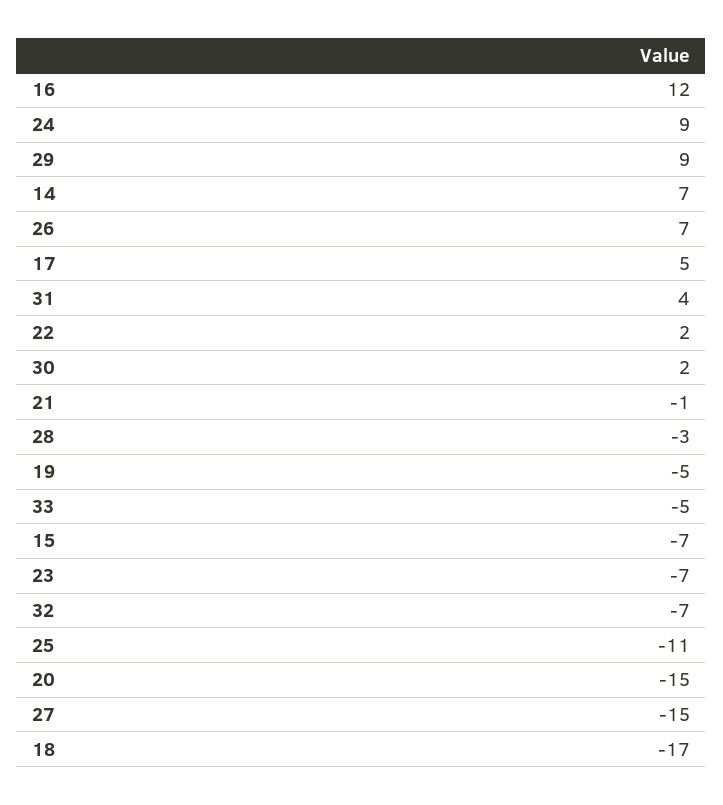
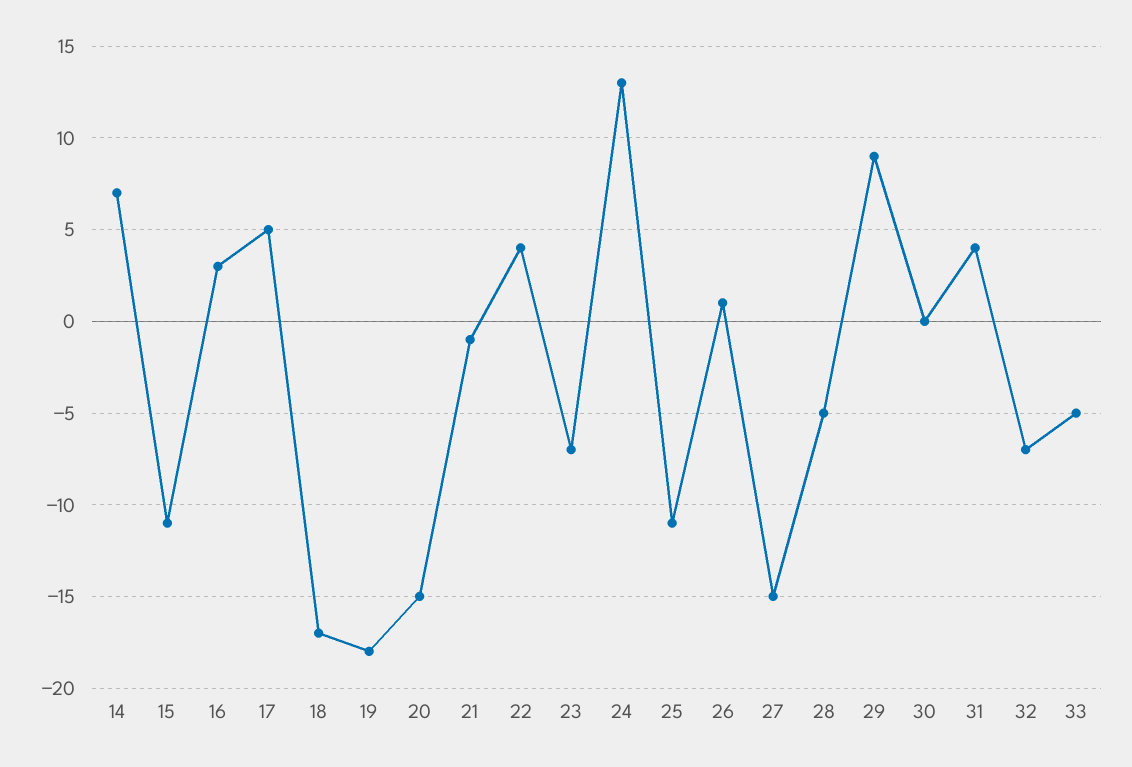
  {
-   "16": 12,
+   "16": 3,
-   "24": 9,
+   "24": 13,
    "29": 9,
    "14": 7,
-   "26": 7,
+   "26": 1,
    "17": 5,
    "31": 4,
-   "22": 2,
+   "22": 4,
-   "30": 2,
+   "30": 0,
    "21": -1,
-   "28": -3,
+   "28": -5,
-   "19": -5,
+   "19": -18,
    "33": -5,
-   "15": -7,
+   "15": -11,
    "23": -7,
    "32": -7,
    "25": -11,
    "20": -15,
    "27": -15,
    "18": -17
  }

